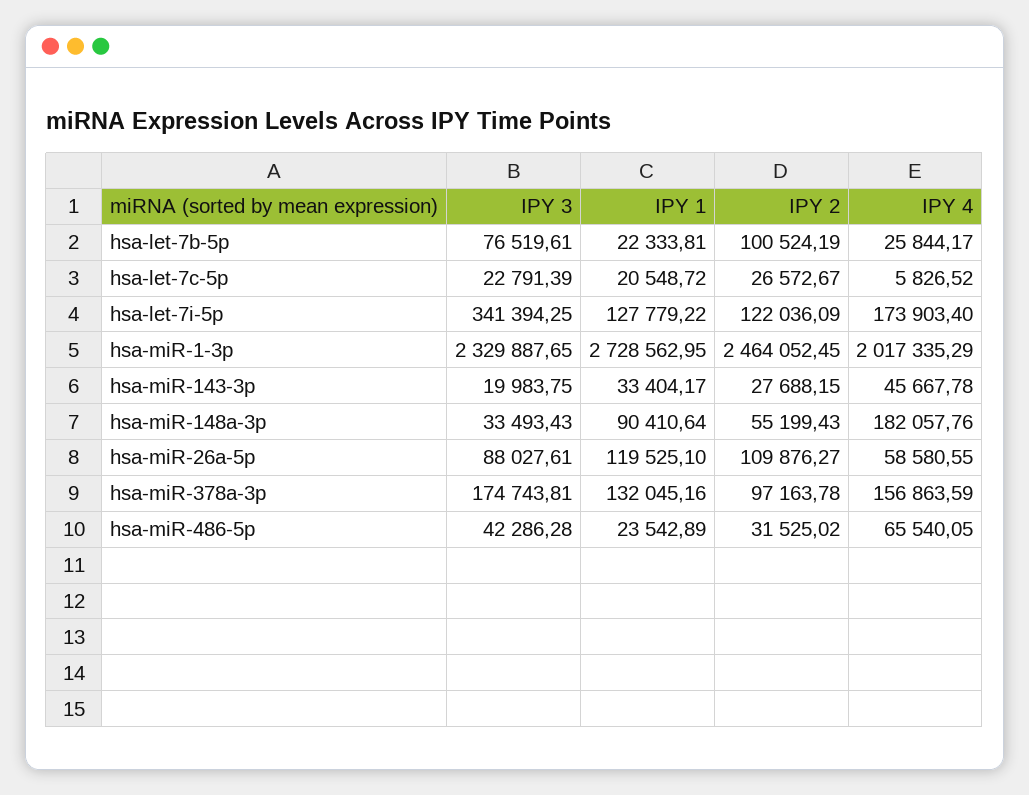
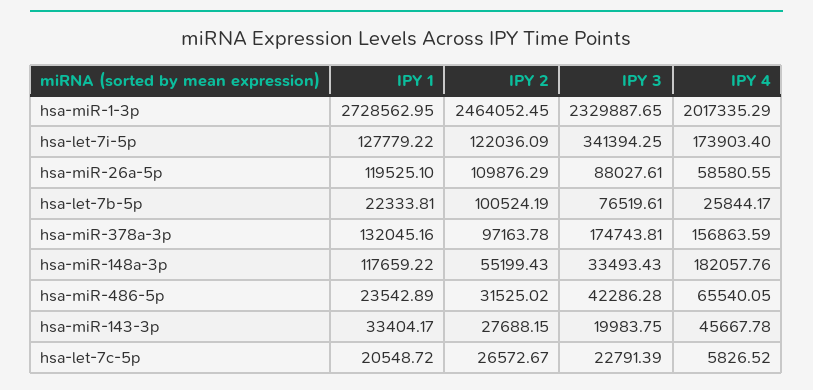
  {
    "IPY 3": {
      "hsa-let-7b-5p": 76519.61,
      "hsa-let-7c-5p": 22791.39,
      "hsa-let-7i-5p": 341394.25,
      "hsa-miR-1-3p": 2329887.65,
      "hsa-miR-143-3p": 19983.75,
      "hsa-miR-148a-3p": 33493.43,
      "hsa-miR-26a-5p": 88027.61,
      "hsa-miR-378a-3p": 174743.81,
      "hsa-miR-486-5p": 42286.28
    },
    "IPY 1": {
      "hsa-let-7b-5p": 22333.81,
      "hsa-let-7c-5p": 20548.72,
      "hsa-let-7i-5p": 127779.22,
      "hsa-miR-1-3p": 2728562.95,
      "hsa-miR-143-3p": 33404.17,
-     "hsa-miR-148a-3p": 90410.64,
+     "hsa-miR-148a-3p": 117659.22,
      "hsa-miR-26a-5p": 119525.1,
      "hsa-miR-378a-3p": 132045.16,
      "hsa-miR-486-5p": 23542.89
    },
    "IPY 2": {
      "hsa-let-7b-5p": 100524.19,
      "hsa-let-7c-5p": 26572.67,
      "hsa-let-7i-5p": 122036.09,
      "hsa-miR-1-3p": 2464052.45,
      "hsa-miR-143-3p": 27688.15,
      "hsa-miR-148a-3p": 55199.43,
-     "hsa-miR-26a-5p": 109876.27,
+     "hsa-miR-26a-5p": 109876.29,
      "hsa-miR-378a-3p": 97163.78,
      "hsa-miR-486-5p": 31525.02
    },
    "IPY 4": {
      "hsa-let-7b-5p": 25844.17,
      "hsa-let-7c-5p": 5826.52,
      "hsa-let-7i-5p": 173903.4,
      "hsa-miR-1-3p": 2017335.29,
      "hsa-miR-143-3p": 45667.78,
      "hsa-miR-148a-3p": 182057.76,
      "hsa-miR-26a-5p": 58580.55,
      "hsa-miR-378a-3p": 156863.59,
      "hsa-miR-486-5p": 65540.05
    }
  }

